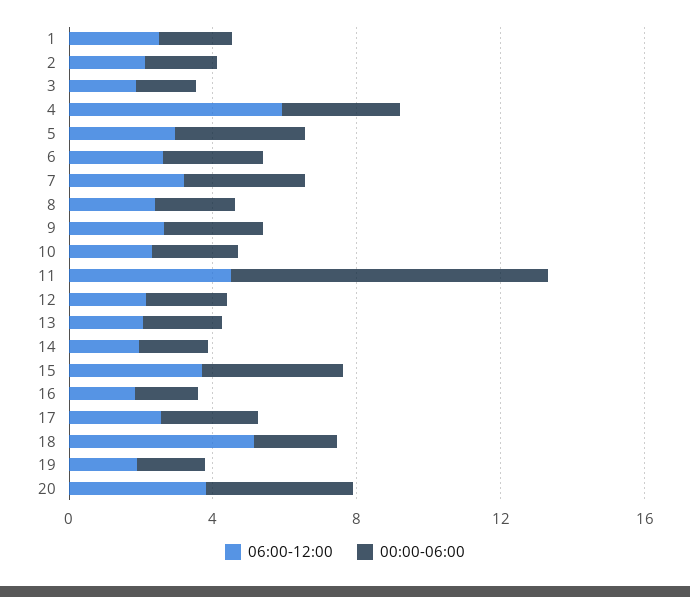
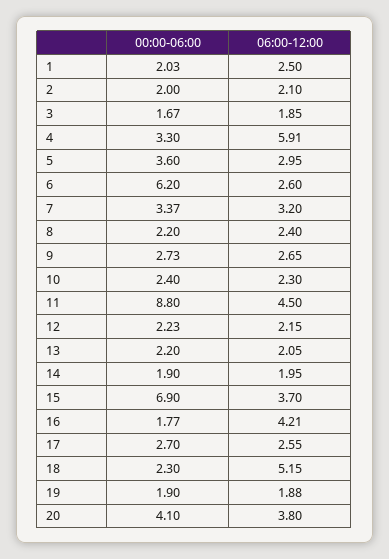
  {
    "06:00-12:00": {
      "1": 2.5,
      "2": 2.1,
      "3": 1.85,
      "4": 5.91,
      "5": 2.95,
      "6": 2.6,
      "7": 3.2,
      "8": 2.4,
      "9": 2.65,
      "10": 2.3,
      "11": 4.5,
      "12": 2.15,
      "13": 2.05,
      "14": 1.95,
      "15": 3.7,
-     "16": 2,
+     "16": 4.21,
      "17": 2.55,
      "18": 5.15,
      "19": 1.88,
      "20": 3.8
    },
    "00:00-06:00": {
      "1": 2.03,
      "2": 2,
      "3": 1.67,
      "4": 3.3,
      "5": 3.6,
-     "6": 3,
+     "6": 6.2,
      "7": 3.37,
      "8": 2.2,
      "9": 2.73,
      "10": 2.4,
      "11": 8.8,
      "12": 2.23,
      "13": 2.2,
      "14": 1.9,
-     "15": 4,
+     "15": 6.9,
      "16": 1.77,
      "17": 2.7,
      "18": 2.3,
      "19": 1.9,
      "20": 4.1
    }
  }

